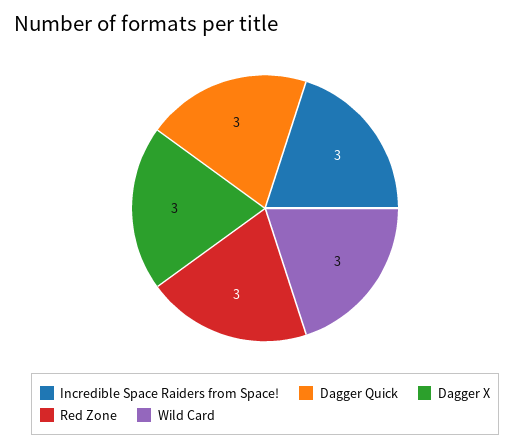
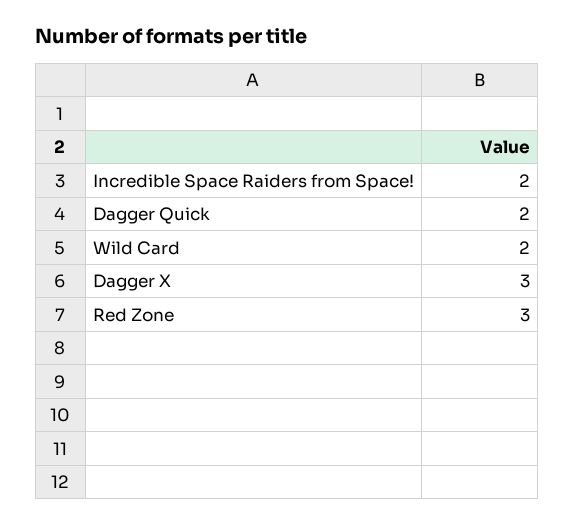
  {
-   "Incredible Space Raiders from Space!": 3,
+   "Incredible Space Raiders from Space!": 2,
-   "Dagger Quick": 3,
+   "Dagger Quick": 2,
    "Dagger X": 3,
    "Red Zone": 3,
-   "Wild Card": 3
+   "Wild Card": 2
  }

